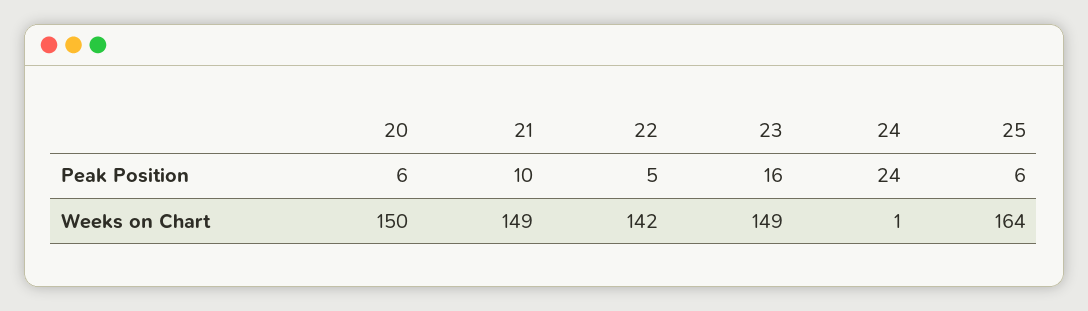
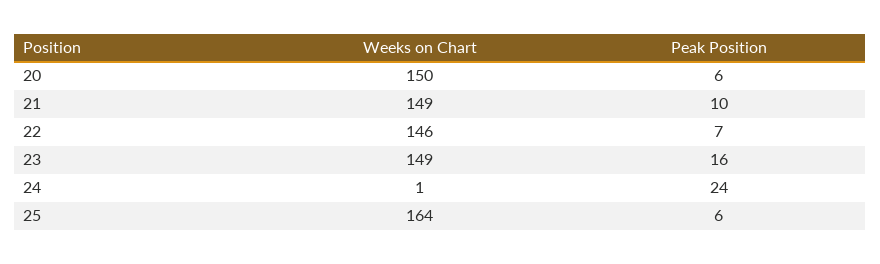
  {
    "20": {
      "Peak Position": 6,
      "Weeks on Chart": 150
    },
    "21": {
      "Peak Position": 10,
      "Weeks on Chart": 149
    },
    "22": {
-     "Peak Position": 5,
+     "Peak Position": 7,
-     "Weeks on Chart": 142
+     "Weeks on Chart": 146
    },
    "23": {
      "Peak Position": 16,
      "Weeks on Chart": 149
    },
    "24": {
      "Peak Position": 24,
      "Weeks on Chart": 1
    },
    "25": {
      "Peak Position": 6,
      "Weeks on Chart": 164
    }
  }

